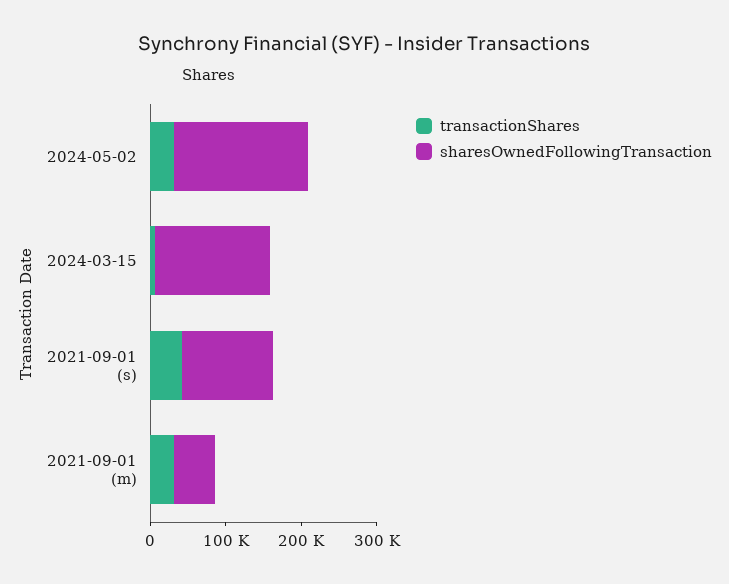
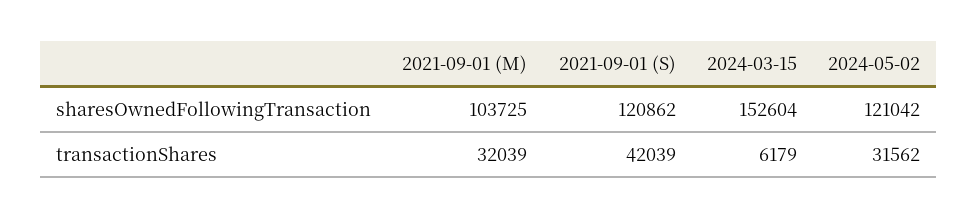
  {
    "transactionShares": {
      "2024-05-02": 31562,
      "2024-03-15": 6179,
      "2021-09-01 (s)": 42039,
      "2021-09-01 (m)": 32039
    },
    "sharesOwnedFollowingTransaction": {
-     "2024-05-02": 180000,
+     "2024-05-02": 121042,
      "2024-03-15": 152604,
      "2021-09-01 (s)": 120862,
-     "2021-09-01 (m)": 60000
+     "2021-09-01 (m)": 103725
    }
  }

